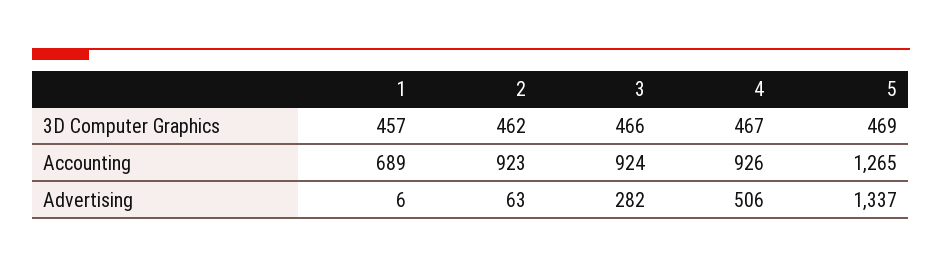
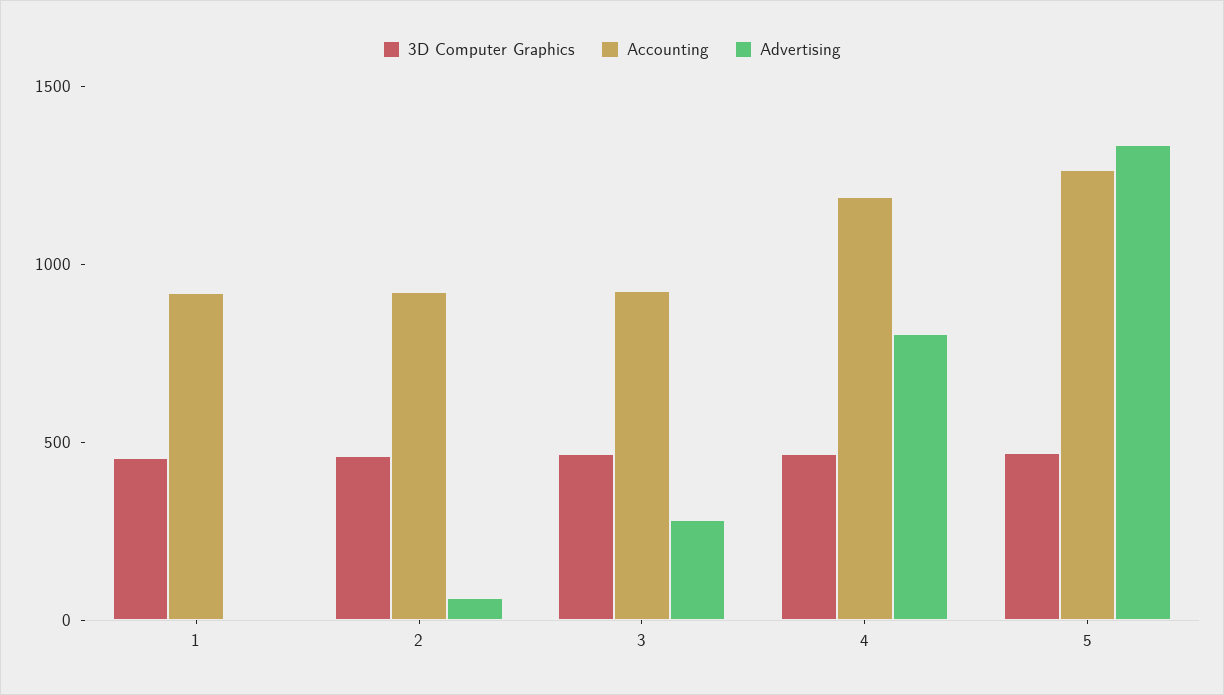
  {
    "3D Computer Graphics": {
      "1": 457,
      "2": 462,
      "3": 466,
      "4": 467,
      "5": 469
    },
    "Accounting": {
-     "1": 689,
+     "1": 900,
      "2": 923,
      "3": 924,
-     "4": 926,
+     "4": 1200,
      "5": 1265
    },
    "Advertising": {
      "1": 6,
      "2": 63,
      "3": 282,
-     "4": 506,
+     "4": 800,
      "5": 1337
    }
  }

